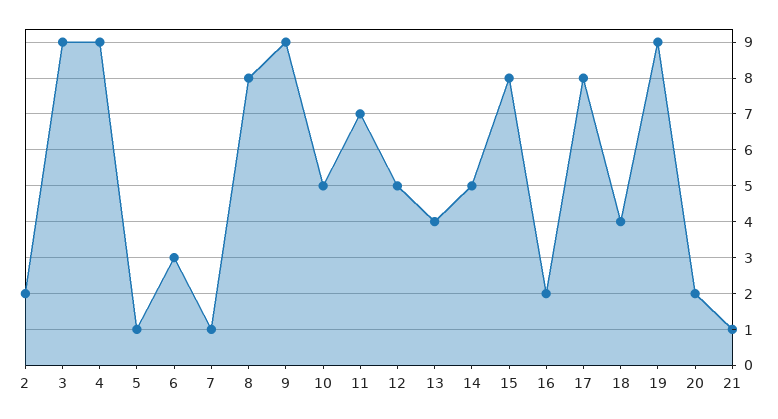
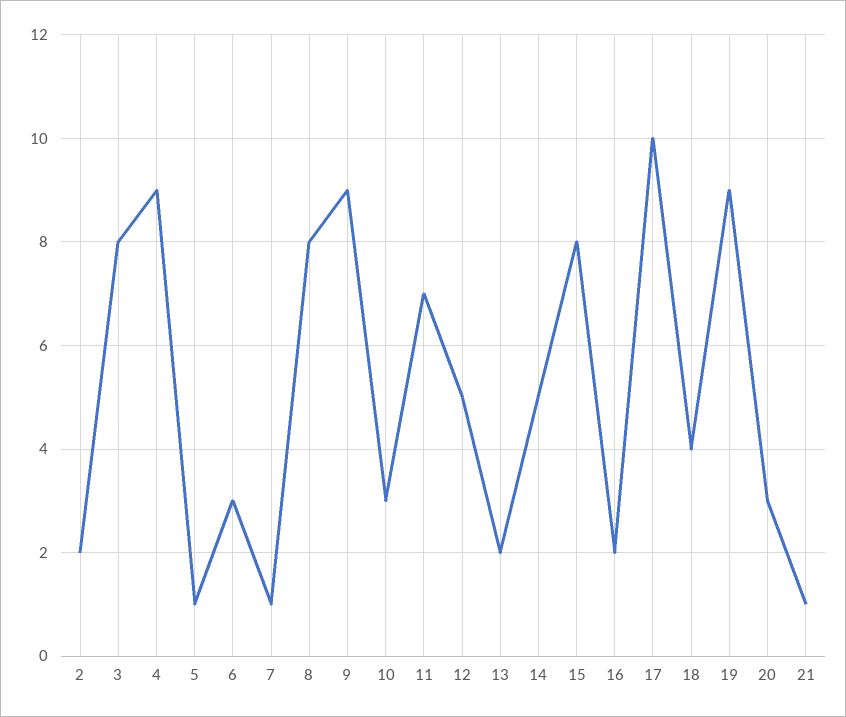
  {
    "2": 2,
-   "3": 9,
+   "3": 8,
    "4": 9,
    "5": 1,
    "6": 3,
    "7": 1,
    "8": 8,
    "9": 9,
-   "10": 5,
+   "10": 3,
    "11": 7,
    "12": 5,
-   "13": 4,
+   "13": 2,
    "14": 5,
    "15": 8,
    "16": 2,
-   "17": 8,
+   "17": 10,
    "18": 4,
    "19": 9,
-   "20": 2,
+   "20": 3,
    "21": 1
  }

